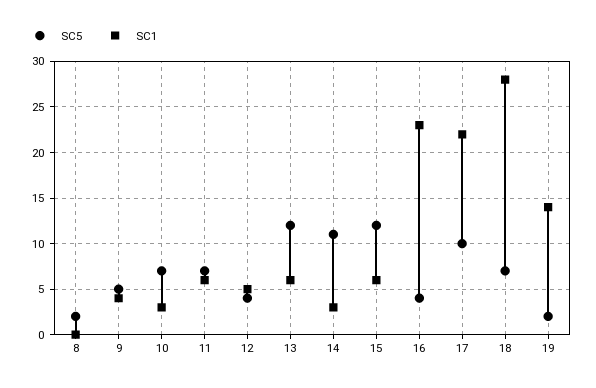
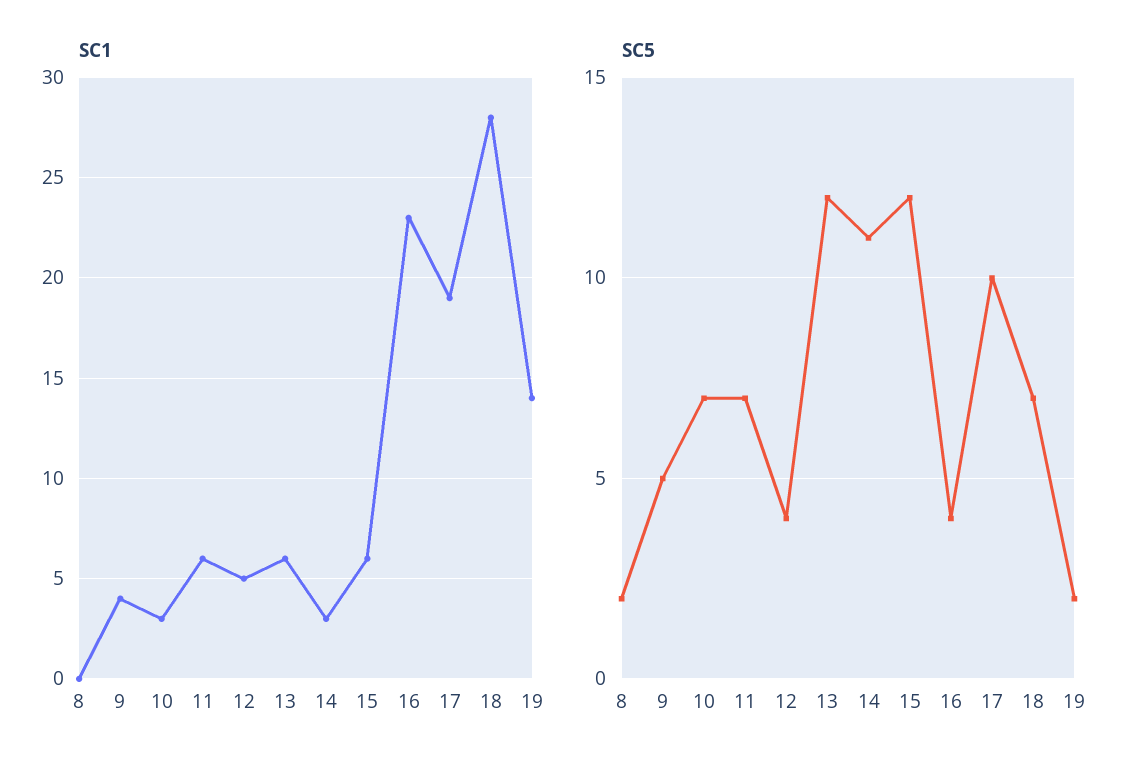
  {
    "SC5": {
      "8": 2,
      "9": 5,
      "10": 7,
      "11": 7,
      "12": 4,
      "13": 12,
      "14": 11,
      "15": 12,
      "16": 4,
      "17": 10,
      "18": 7,
      "19": 2
    },
    "SC1": {
      "8": 0,
      "9": 4,
      "10": 3,
      "11": 6,
      "12": 5,
      "13": 6,
      "14": 3,
      "15": 6,
      "16": 23,
-     "17": 22,
+     "17": 19,
      "18": 28,
      "19": 14
    }
  }

